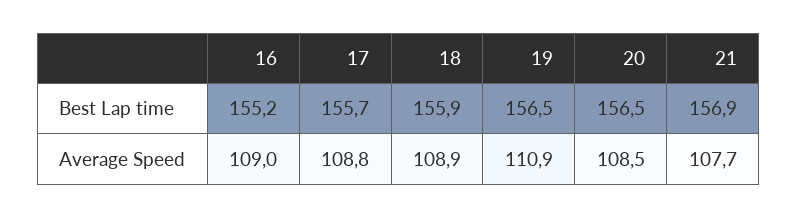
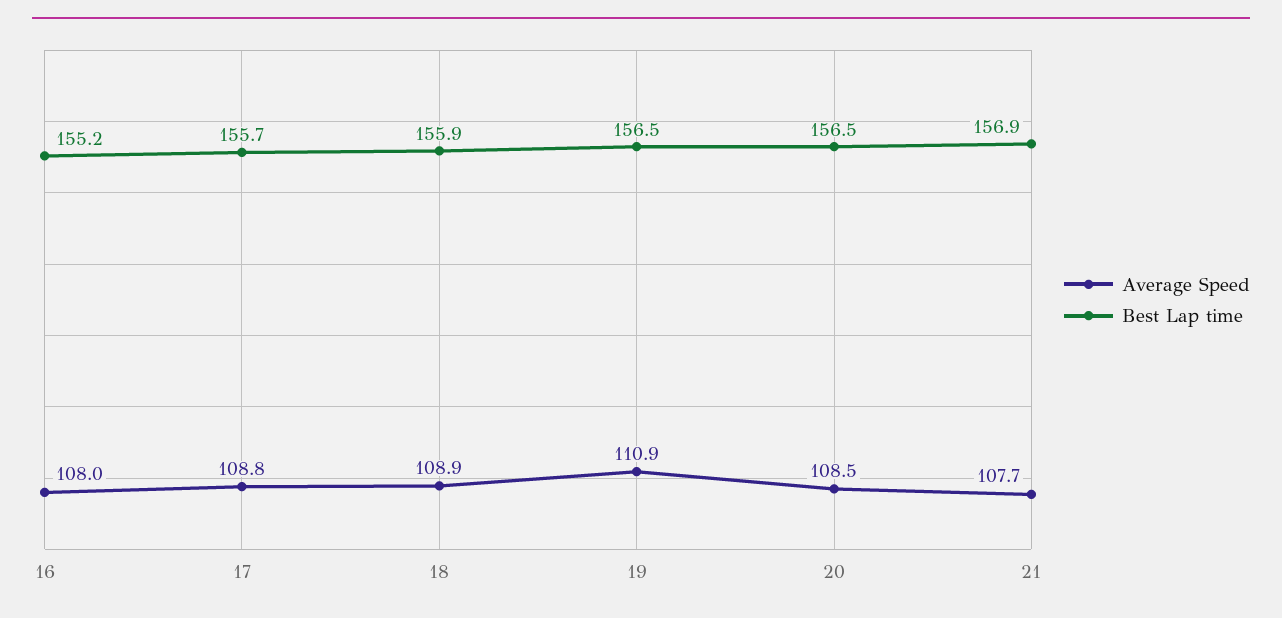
  {
    "Best Lap time": {
      "16": 155.2,
      "17": 155.7,
      "18": 155.9,
      "19": 156.5,
      "20": 156.5,
      "21": 156.9
    },
    "Average Speed": {
-     "16": 109,
+     "16": 108,
      "17": 108.8,
      "18": 108.9,
      "19": 110.9,
      "20": 108.5,
      "21": 107.7
    }
  }

